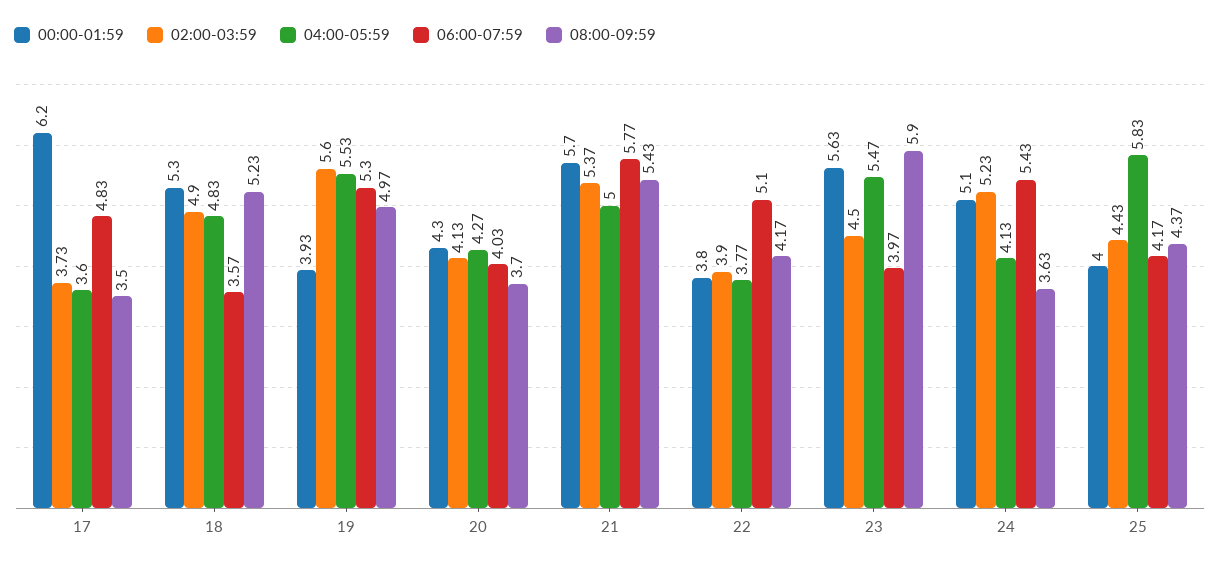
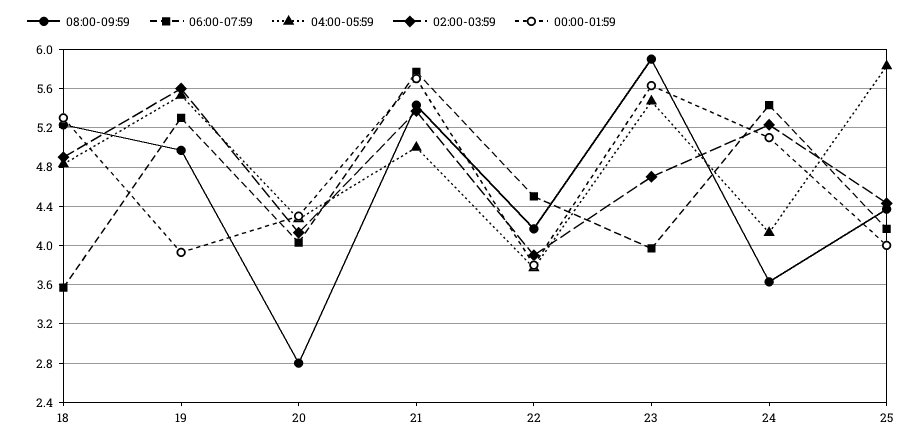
  {
    "00:00-01:59": {
-     "17": 6.2,
      "18": 5.3,
      "19": 3.93,
      "20": 4.3,
      "21": 5.7,
      "22": 3.8,
      "23": 5.63,
      "24": 5.1,
      "25": 4
    },
    "02:00-03:59": {
-     "17": 3.73,
      "18": 4.9,
      "19": 5.6,
      "20": 4.13,
      "21": 5.37,
      "22": 3.9,
-     "23": 4.5,
+     "23": 4.7,
      "24": 5.23,
      "25": 4.43
    },
    "04:00-05:59": {
-     "17": 3.6,
      "18": 4.83,
      "19": 5.53,
      "20": 4.27,
      "21": 5,
      "22": 3.77,
      "23": 5.47,
      "24": 4.13,
      "25": 5.83
    },
    "06:00-07:59": {
-     "17": 4.83,
      "18": 3.57,
      "19": 5.3,
      "20": 4.03,
      "21": 5.77,
-     "22": 5.1,
+     "22": 4.5,
      "23": 3.97,
      "24": 5.43,
      "25": 4.17
    },
    "08:00-09:59": {
-     "17": 3.5,
      "18": 5.23,
      "19": 4.97,
-     "20": 3.7,
+     "20": 2.8,
      "21": 5.43,
      "22": 4.17,
      "23": 5.9,
      "24": 3.63,
      "25": 4.37
    }
  }

